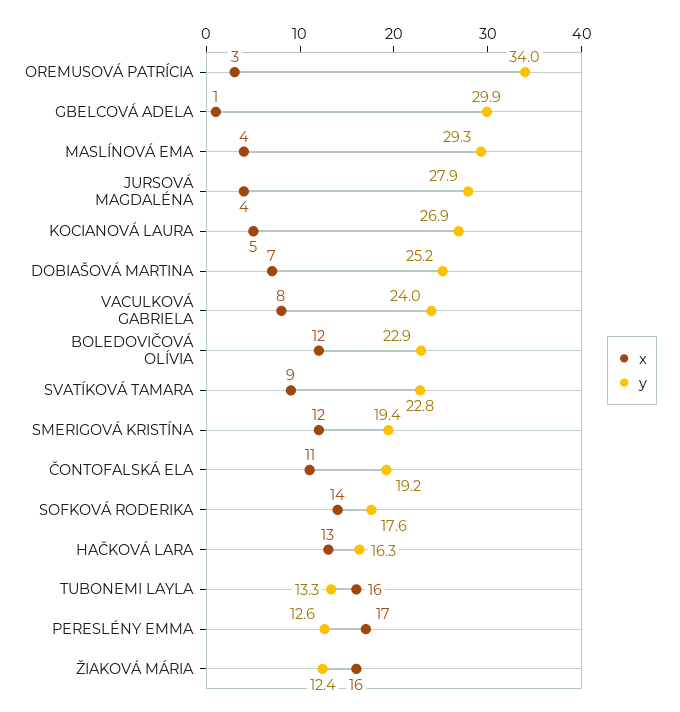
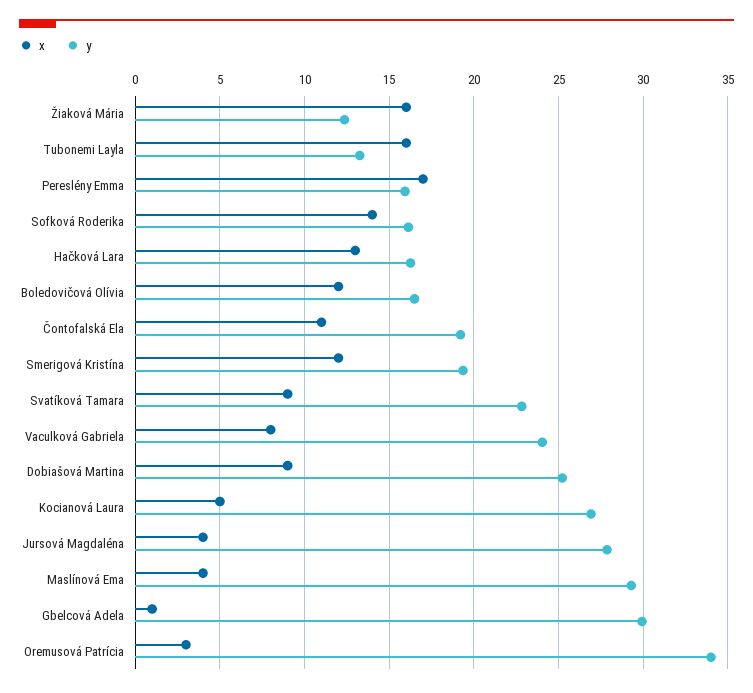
  {
    "x": {
      "OREMUSOVÁ PATRÍCIA": 3,
      "GBELCOVÁ ADELA": 1,
      "MASLÍNOVÁ EMA": 4,
      "JURSOVÁ MAGDALÉNA": 4,
      "KOCIANOVÁ LAURA": 5,
-     "DOBIAŠOVÁ MARTINA": 7,
+     "DOBIAŠOVÁ MARTINA": 9,
      "VACULKOVÁ GABRIELA": 8,
      "BOLEDOVIČOVÁ OLÍVIA": 12,
      "SVATÍKOVÁ TAMARA": 9,
      "SMERIGOVÁ KRISTÍNA": 12,
      "ČONTOFALSKÁ ELA": 11,
      "SOFKOVÁ RODERIKA": 14,
      "HAČKOVÁ LARA": 13,
      "TUBONEMI LAYLA": 16,
      "PERESLÉNY EMMA": 17,
      "ŽIAKOVÁ MÁRIA": 16
    },
    "y": {
      "OREMUSOVÁ PATRÍCIA": 34,
      "GBELCOVÁ ADELA": 29.9,
      "MASLÍNOVÁ EMA": 29.3,
      "JURSOVÁ MAGDALÉNA": 27.9,
      "KOCIANOVÁ LAURA": 26.9,
      "DOBIAŠOVÁ MARTINA": 25.2,
      "VACULKOVÁ GABRIELA": 24,
-     "BOLEDOVIČOVÁ OLÍVIA": 22.9,
+     "BOLEDOVIČOVÁ OLÍVIA": 16.5,
      "SVATÍKOVÁ TAMARA": 22.8,
      "SMERIGOVÁ KRISTÍNA": 19.4,
      "ČONTOFALSKÁ ELA": 19.2,
-     "SOFKOVÁ RODERIKA": 17.6,
+     "SOFKOVÁ RODERIKA": 16,
      "HAČKOVÁ LARA": 16.3,
      "TUBONEMI LAYLA": 13.3,
-     "PERESLÉNY EMMA": 12.6,
+     "PERESLÉNY EMMA": 16,
      "ŽIAKOVÁ MÁRIA": 12.4
    }
  }

